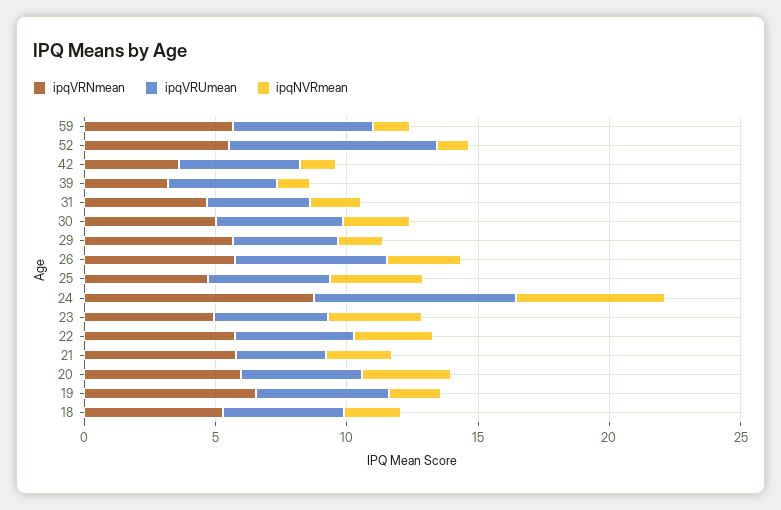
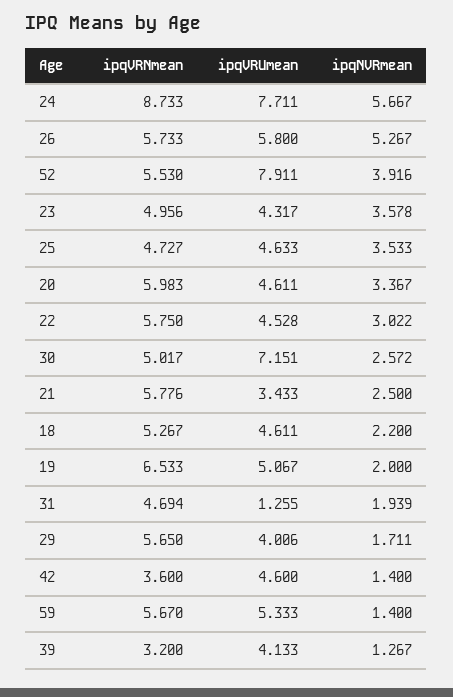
  {
    "ipqVRNmean": {
      "59": 5.67,
      "52": 5.53,
      "42": 3.6,
      "39": 3.2,
      "31": 4.694,
      "30": 5.017,
      "29": 5.65,
      "26": 5.733,
      "25": 4.727,
      "24": 8.733,
      "23": 4.956,
      "22": 5.75,
      "21": 5.776,
      "20": 5.983,
      "19": 6.533,
      "18": 5.267
    },
    "ipqVRUmean": {
      "59": 5.333,
      "52": 7.911,
      "42": 4.6,
      "39": 4.133,
-     "31": 4,
+     "31": 1.255,
-     "30": 5,
+     "30": 7.151,
      "29": 4.006,
      "26": 5.8,
      "25": 4.633,
      "24": 7.711,
      "23": 4.317,
      "22": 4.528,
      "21": 3.433,
      "20": 4.611,
      "19": 5.067,
      "18": 4.611
    },
    "ipqNVRmean": {
      "59": 1.4,
-     "52": 1,
+     "52": 3.916,
      "42": 1.4,
      "39": 1.267,
      "31": 1.939,
      "30": 2.572,
      "29": 1.711,
-     "26": 3,
+     "26": 5.267,
      "25": 3.533,
      "24": 5.667,
      "23": 3.578,
      "22": 3.022,
      "21": 2.5,
      "20": 3.367,
      "19": 2,
      "18": 2.2
    }
  }

